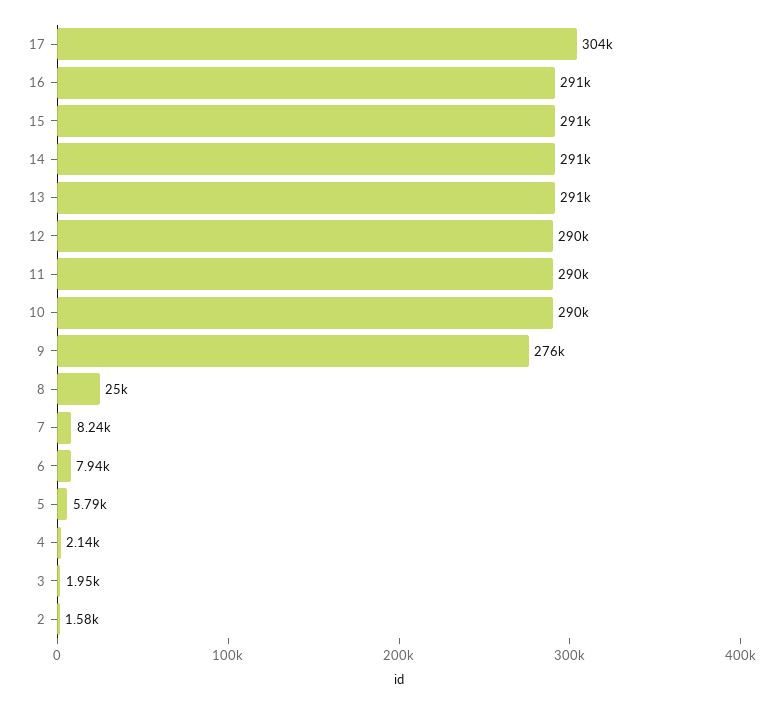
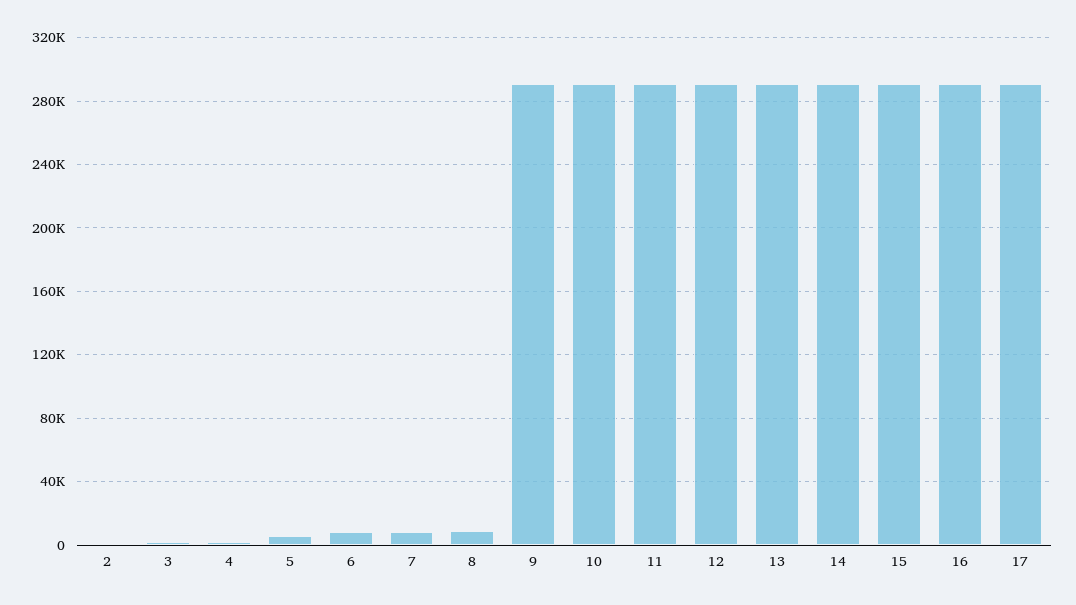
  {
-   "17": 304000,
+   "17": 290000,
    "16": 291000,
    "15": 291000,
    "14": 291000,
    "13": 291000,
    "12": 290000,
    "11": 290000,
    "10": 290000,
-   "9": 276000,
+   "9": 290000,
-   "8": 25000,
+   "8": 10000,
    "7": 8240,
    "6": 7940,
    "5": 5790,
    "4": 2140,
    "3": 1950,
    "2": 1580
  }

